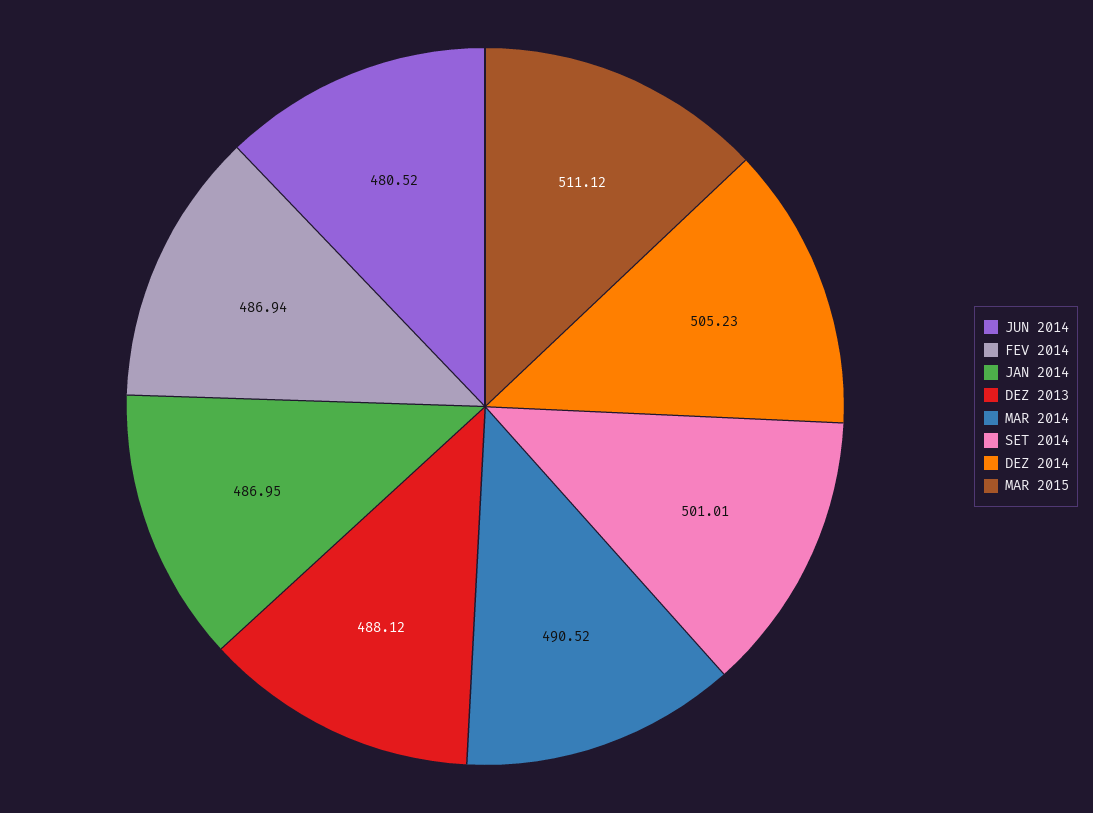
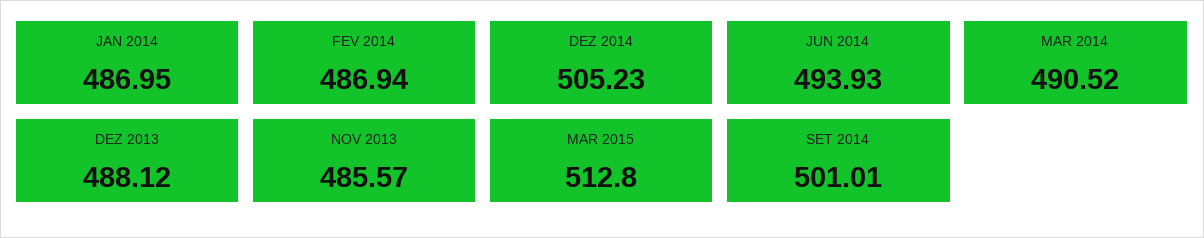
  {
-   "JUN 2014": 480.52,
+   "JUN 2014": 493.93,
    "FEV 2014": 486.94,
    "JAN 2014": 486.95,
    "DEZ 2013": 488.12,
    "MAR 2014": 490.52,
    "SET 2014": 501.01,
    "DEZ 2014": 505.23,
-   "MAR 2015": 511.12
+   "MAR 2015": 512.8,
+   "NOV 2013": 485.57
  }

